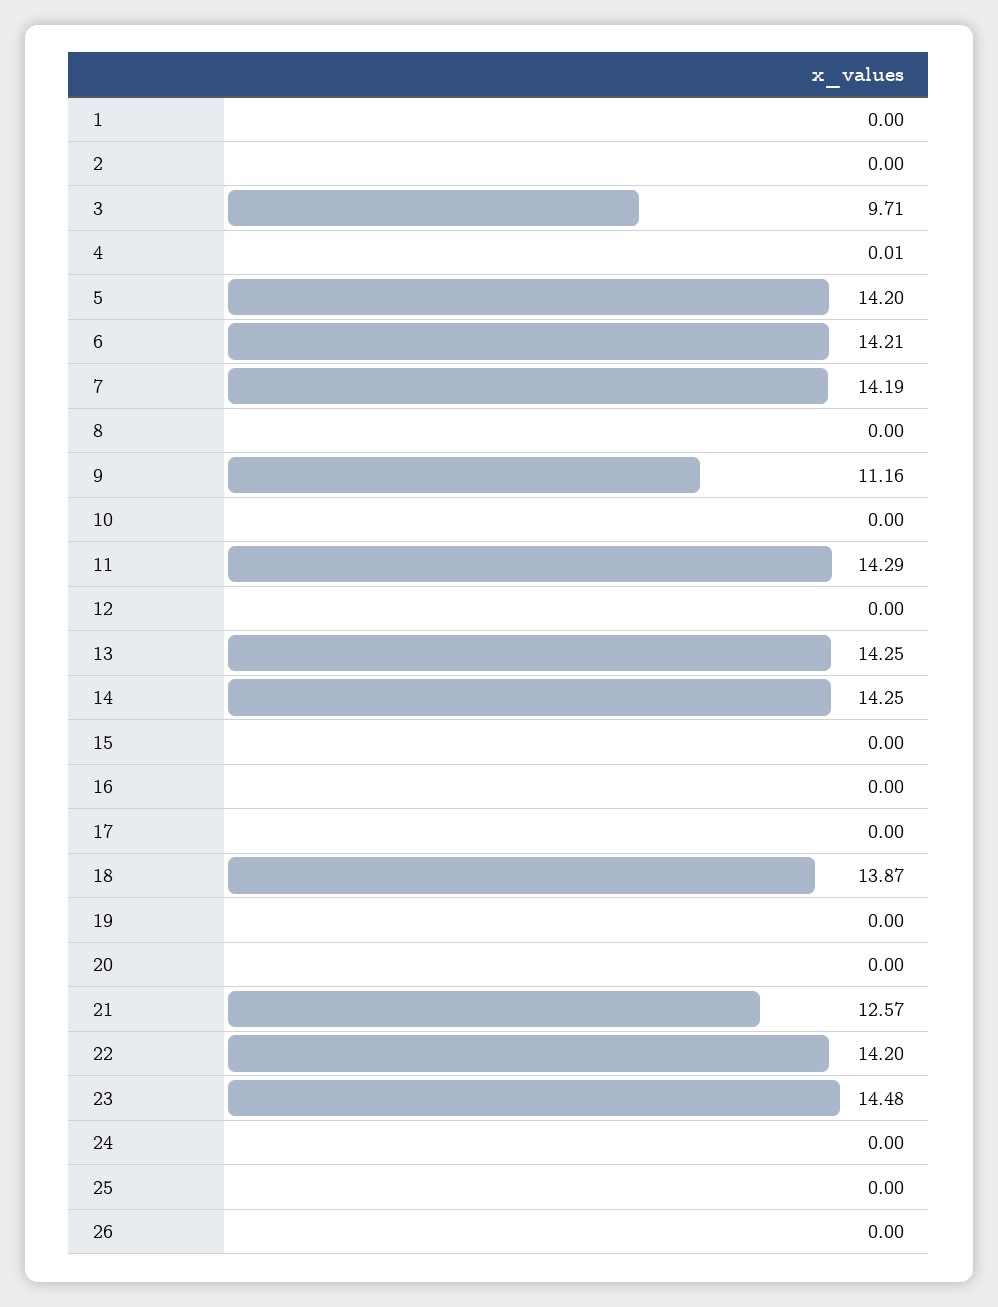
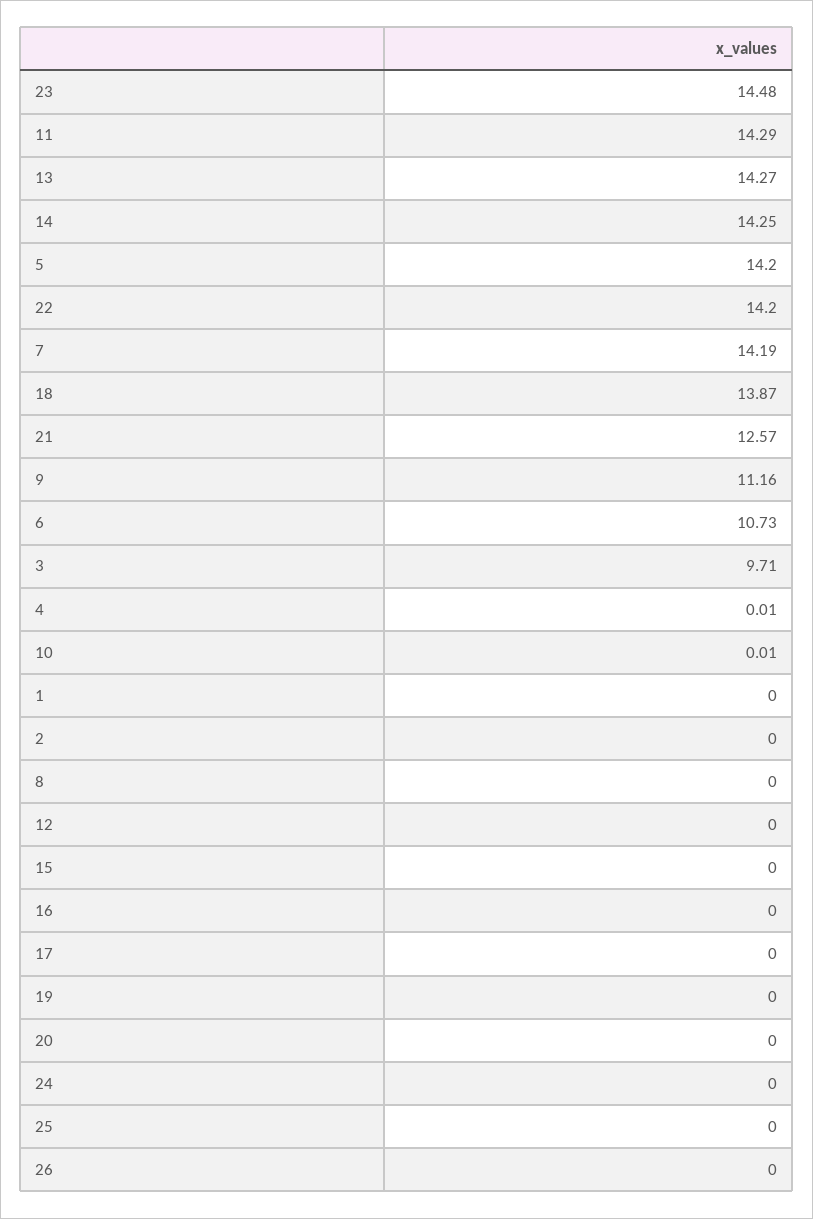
  {
    "1": 0,
    "2": 0,
    "3": 9.71,
    "4": 0.01,
    "5": 14.2,
-   "6": 14.21,
+   "6": 10.73,
    "7": 14.19,
    "8": 0,
    "9": 11.16,
-   "10": 0,
+   "10": 0.01,
    "11": 14.29,
    "12": 0,
-   "13": 14.25,
+   "13": 14.27,
    "14": 14.25,
    "15": 0,
    "16": 0,
    "17": 0,
    "18": 13.87,
    "19": 0,
    "20": 0,
    "21": 12.57,
    "22": 14.2,
    "23": 14.48,
    "24": 0,
    "25": 0,
    "26": 0
  }

